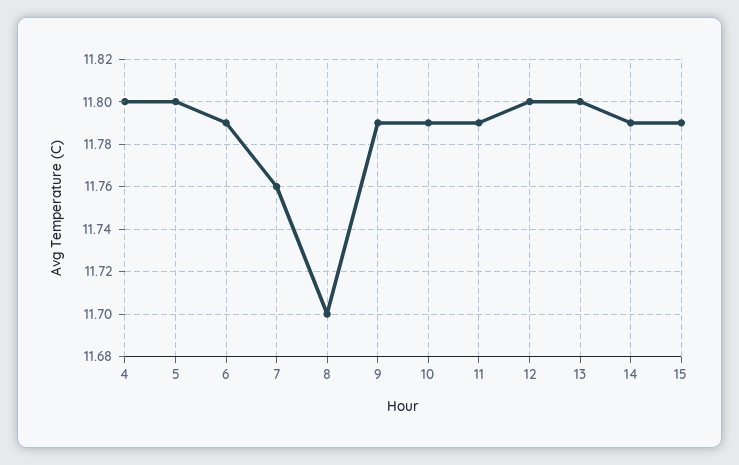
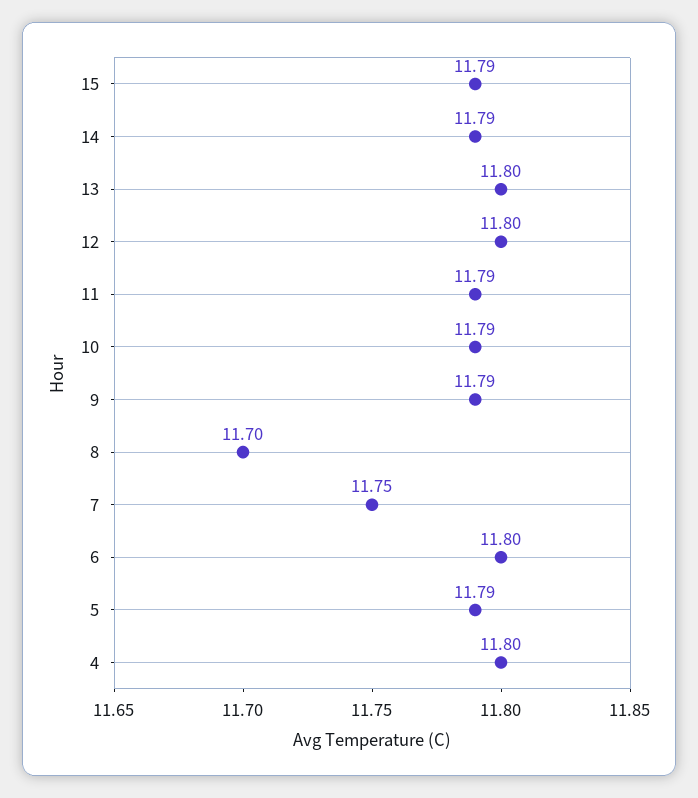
  {
    "4": 11.8,
-   "5": 11.8,
+   "5": 11.79,
-   "6": 11.79,
+   "6": 11.8,
-   "7": 11.76,
+   "7": 11.75,
    "8": 11.7,
    "9": 11.79,
    "10": 11.79,
    "11": 11.79,
    "12": 11.8,
    "13": 11.8,
    "14": 11.79,
    "15": 11.79
  }

